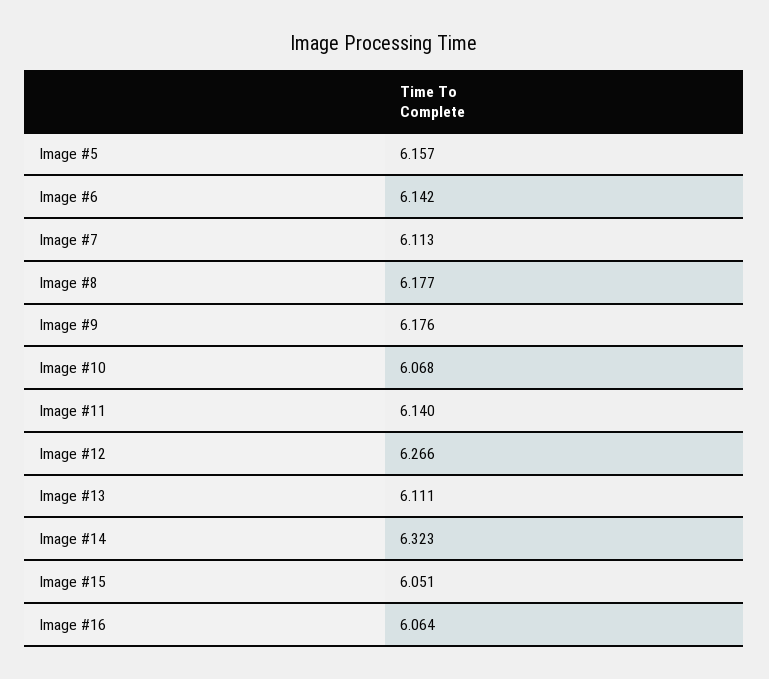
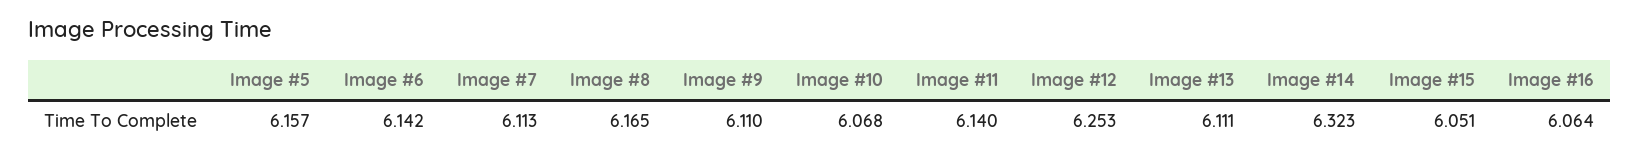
  {
    "Image #5": 6.157,
    "Image #6": 6.142,
    "Image #7": 6.113,
-   "Image #8": 6.177,
+   "Image #8": 6.165,
-   "Image #9": 6.176,
+   "Image #9": 6.11,
    "Image #10": 6.068,
    "Image #11": 6.14,
-   "Image #12": 6.266,
+   "Image #12": 6.253,
    "Image #13": 6.111,
    "Image #14": 6.323,
    "Image #15": 6.051,
    "Image #16": 6.064
  }

